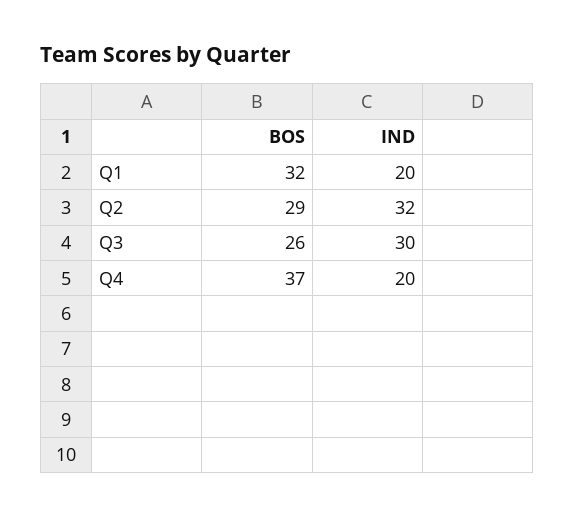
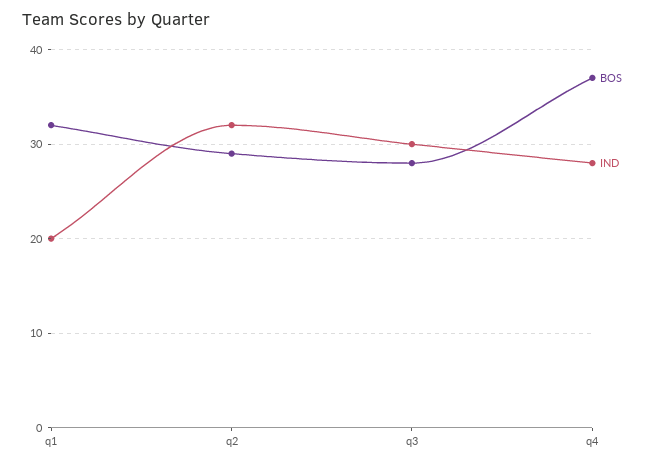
  {
    "BOS": {
      "Q1": 32,
      "Q2": 29,
-     "Q3": 26,
+     "Q3": 28,
      "Q4": 37
    },
    "IND": {
      "Q1": 20,
      "Q2": 32,
      "Q3": 30,
-     "Q4": 20
+     "Q4": 28
    }
  }

